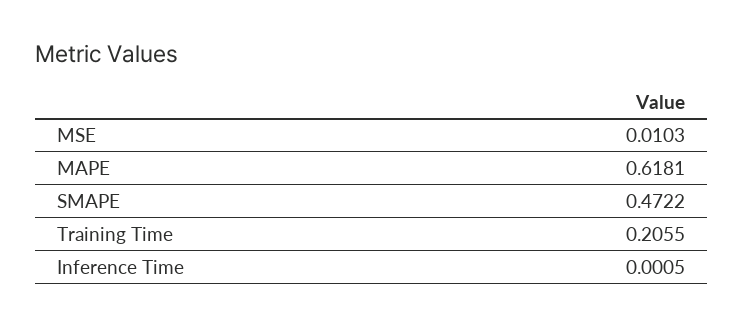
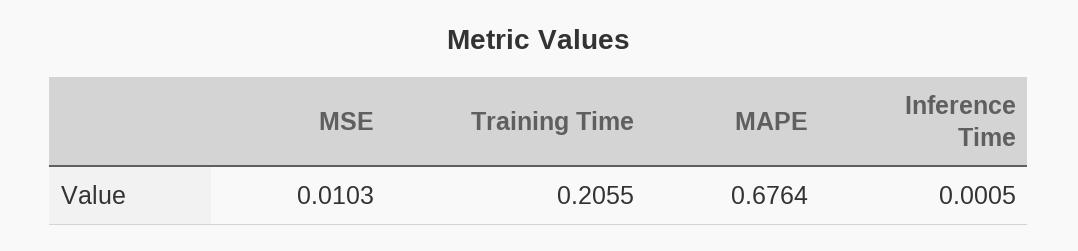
  {
    "MSE": 0.0103,
-   "MAPE": 0.6181,
+   "MAPE": 0.6764,
-   "SMAPE": 0.4722,
    "Training Time": 0.2055,
    "Inference Time": 0.0005
  }

